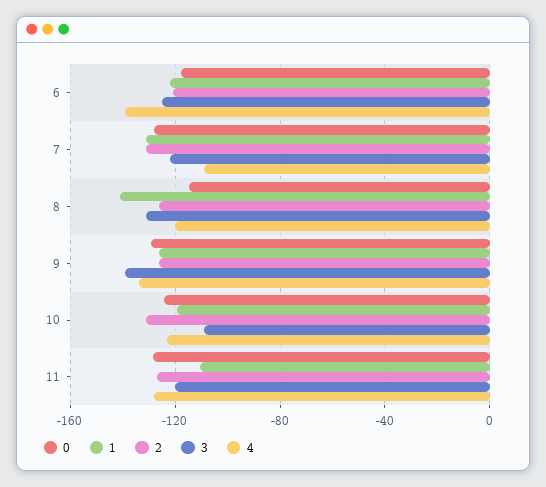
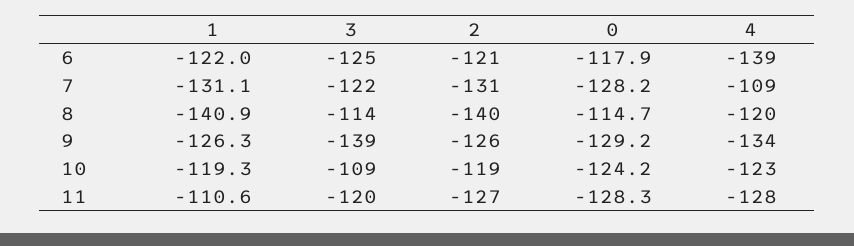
  {
    "0": {
      "6": -117.9,
      "7": -128.2,
      "8": -114.7,
      "9": -129.2,
      "10": -124.2,
      "11": -128.3
    },
    "1": {
      "6": -122,
      "7": -131.1,
      "8": -140.9,
      "9": -126.3,
      "10": -119.3,
      "11": -110.6
    },
    "2": {
      "6": -121,
      "7": -131,
-     "8": -125,
+     "8": -140,
      "9": -126,
-     "10": -130,
+     "10": -119,
      "11": -127
    },
    "3": {
      "6": -125,
      "7": -122,
-     "8": -130,
+     "8": -114,
      "9": -139,
      "10": -109,
      "11": -120
    },
    "4": {
      "6": -139,
      "7": -109,
      "8": -120,
      "9": -134,
      "10": -123,
      "11": -128
    }
  }

